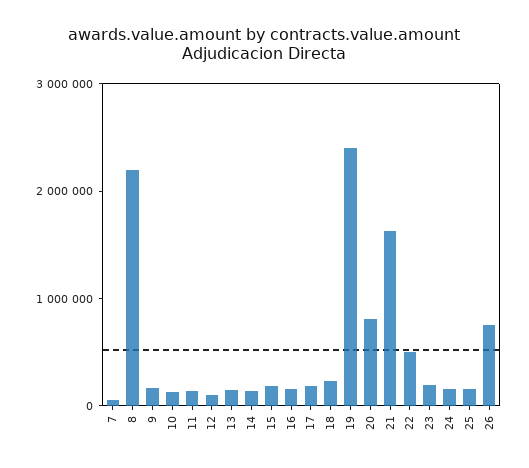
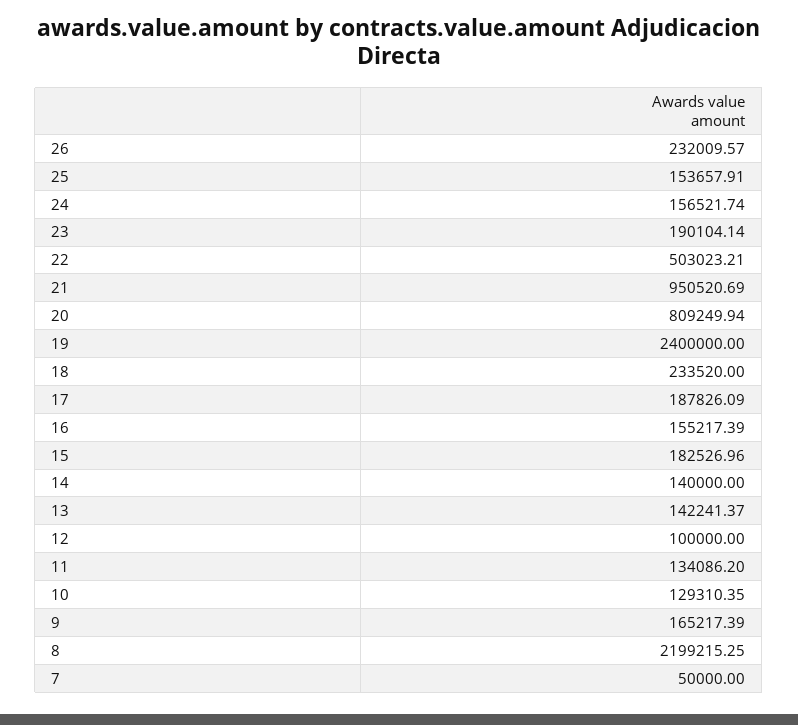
  {
    "7": 50000,
    "8": 2199215.25,
    "9": 165217.39,
    "10": 129310.35,
    "11": 134086.2,
    "12": 100000,
    "13": 142241.37,
    "14": 140000,
    "15": 182526.96,
    "16": 155217.39,
    "17": 187826.09,
    "18": 233520,
    "19": 2400000,
    "20": 809249.94,
-   "21": 1600000,
+   "21": 950520.69,
    "22": 503023.21,
    "23": 190104.14,
    "24": 156521.74,
    "25": 153657.91,
-   "26": 800000
+   "26": 232009.57
  }

